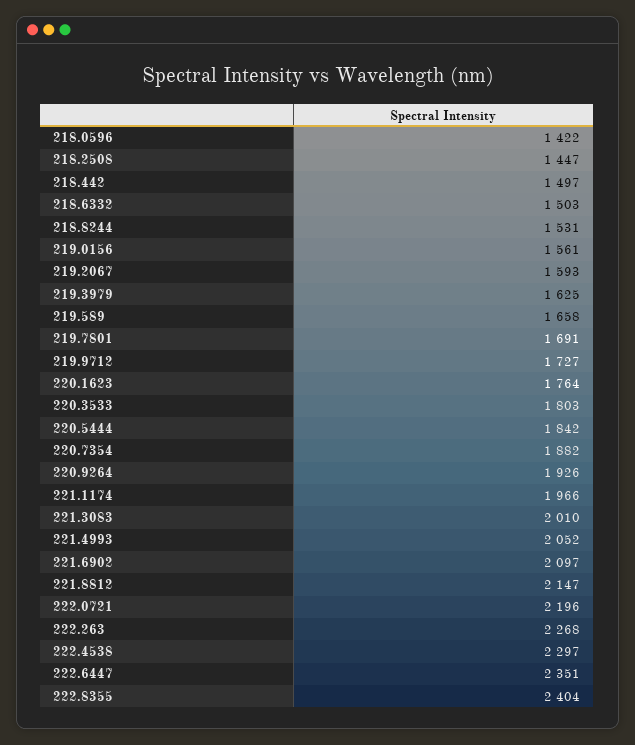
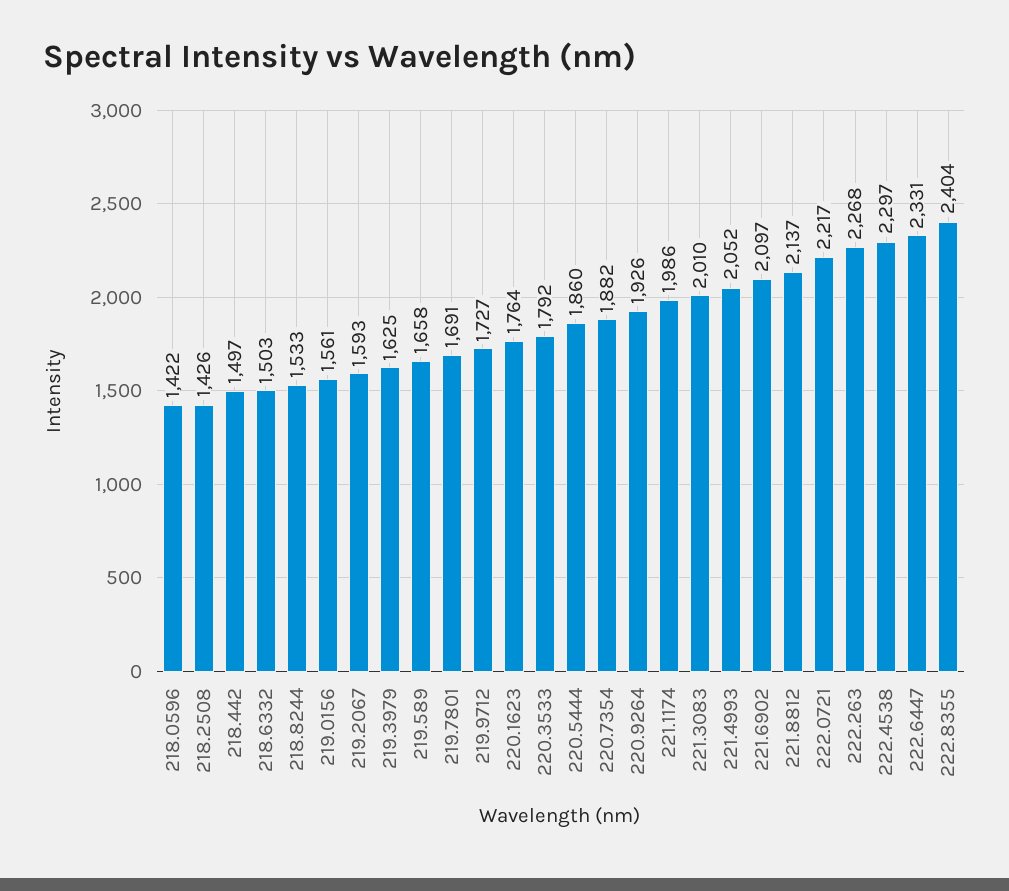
  {
    "218.0596": 1422,
-   "218.2508": 1447,
+   "218.2508": 1426,
    "218.442": 1497,
    "218.6332": 1503,
-   "218.8244": 1531,
+   "218.8244": 1533,
    "219.0156": 1561,
    "219.2067": 1593,
    "219.3979": 1625,
    "219.589": 1658,
    "219.7801": 1691,
    "219.9712": 1727,
    "220.1623": 1764,
-   "220.3533": 1803,
+   "220.3533": 1792,
-   "220.5444": 1842,
+   "220.5444": 1860,
    "220.7354": 1882,
    "220.9264": 1926,
-   "221.1174": 1966,
+   "221.1174": 1986,
    "221.3083": 2010,
    "221.4993": 2052,
    "221.6902": 2097,
-   "221.8812": 2147,
+   "221.8812": 2137,
-   "222.0721": 2196,
+   "222.0721": 2217,
    "222.263": 2268,
    "222.4538": 2297,
-   "222.6447": 2351,
+   "222.6447": 2331,
    "222.8355": 2404
  }

